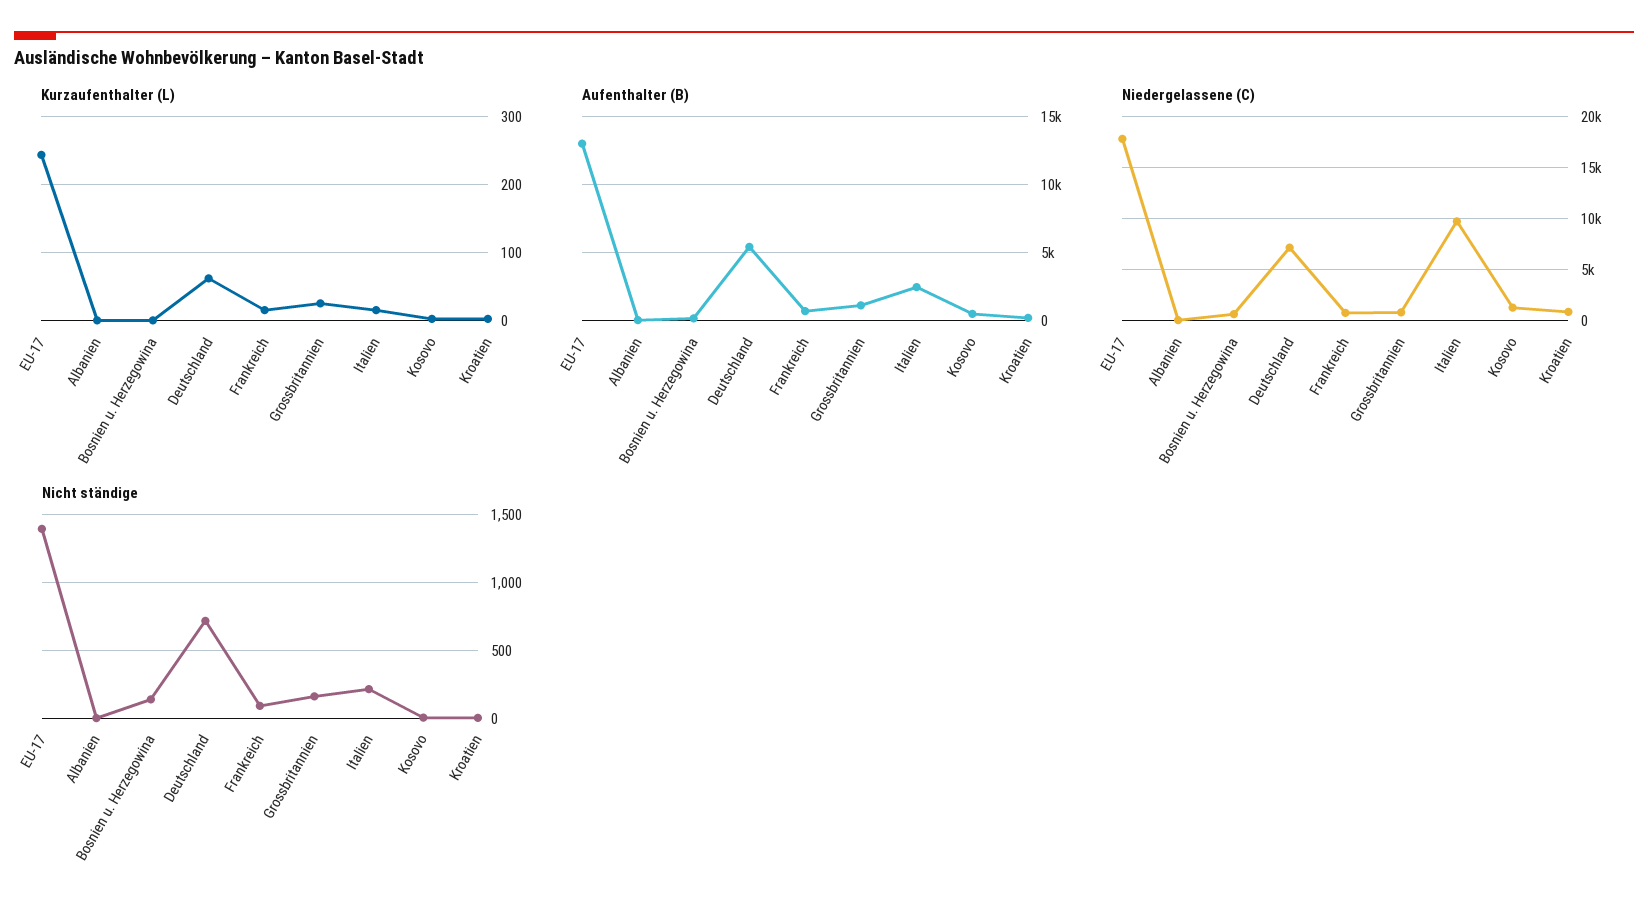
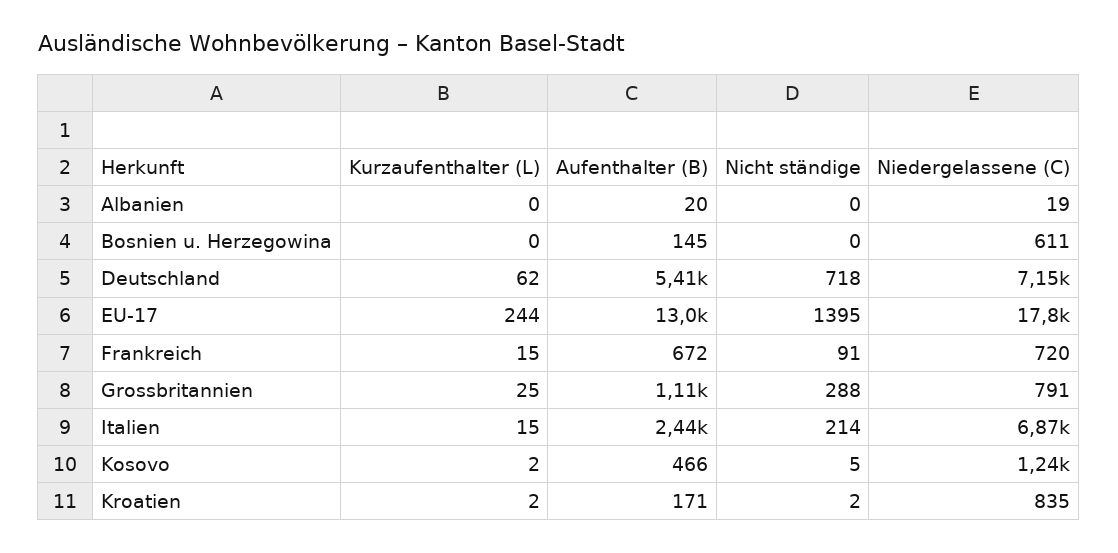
  {
    "Kurzaufenthalter (L)": {
      "EU-17": 244,
      "Albanien": 0,
      "Bosnien u. Herzegowina": 0,
      "Deutschland": 62,
      "Frankreich": 15,
      "Grossbritannien": 25,
      "Italien": 15,
      "Kosovo": 2,
      "Kroatien": 2
    },
    "Aufenthalter (B)": {
      "EU-17": 13000,
      "Albanien": 20,
      "Bosnien u. Herzegowina": 145,
      "Deutschland": 5410,
      "Frankreich": 672,
      "Grossbritannien": 1110,
      "Italien": 2440,
      "Kosovo": 466,
      "Kroatien": 171
    },
    "Niedergelassene (C)": {
      "EU-17": 17800,
      "Albanien": 19,
      "Bosnien u. Herzegowina": 611,
      "Deutschland": 7150,
      "Frankreich": 720,
      "Grossbritannien": 791,
-     "Italien": 10000,
+     "Italien": 6870,
      "Kosovo": 1240,
      "Kroatien": 835
    },
    "Nicht ständige": {
      "EU-17": 1395,
      "Albanien": 0,
-     "Bosnien u. Herzegowina": 150,
+     "Bosnien u. Herzegowina": 0,
      "Deutschland": 718,
      "Frankreich": 91,
-     "Grossbritannien": 150,
+     "Grossbritannien": 288,
      "Italien": 214,
      "Kosovo": 5,
      "Kroatien": 2
    }
  }

